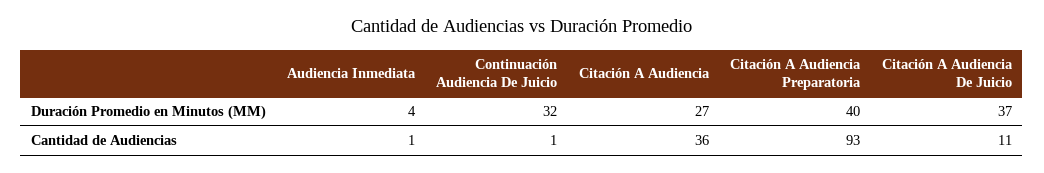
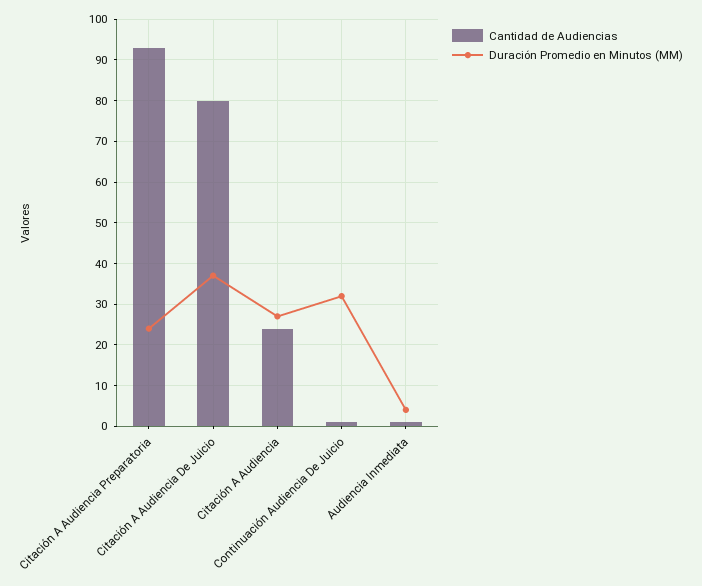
  {
    "Duración Promedio en Minutos (MM)": {
      "Audiencia Inmediata": 4,
      "Continuación Audiencia De Juicio": 32,
      "Citación A Audiencia": 27,
-     "Citación A Audiencia Preparatoria": 40,
+     "Citación A Audiencia Preparatoria": 25,
      "Citación A Audiencia De Juicio": 37
    },
    "Cantidad de Audiencias": {
      "Audiencia Inmediata": 1,
      "Continuación Audiencia De Juicio": 1,
-     "Citación A Audiencia": 36,
+     "Citación A Audiencia": 25,
      "Citación A Audiencia Preparatoria": 93,
-     "Citación A Audiencia De Juicio": 11
+     "Citación A Audiencia De Juicio": 80
    }
  }

